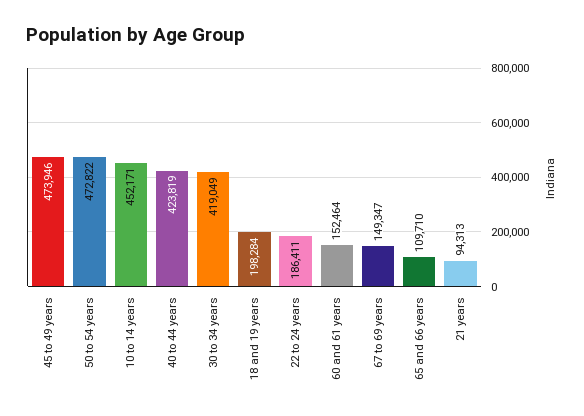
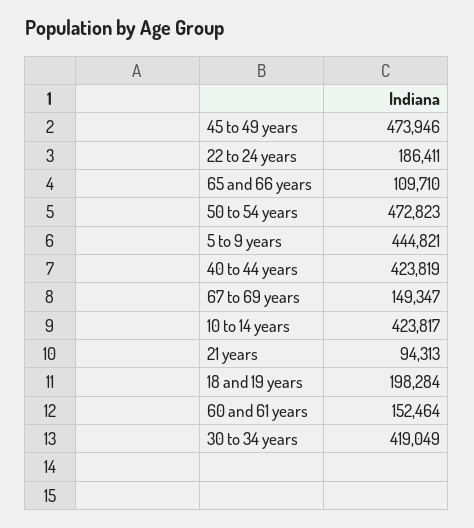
  {
    "45 to 49 years": 473946,
-   "50 to 54 years": 472822,
+   "50 to 54 years": 472823,
-   "10 to 14 years": 452171,
+   "10 to 14 years": 423817,
    "40 to 44 years": 423819,
    "30 to 34 years": 419049,
    "18 and 19 years": 198284,
    "22 to 24 years": 186411,
    "60 and 61 years": 152464,
    "67 to 69 years": 149347,
    "65 and 66 years": 109710,
-   "21 years": 94313
+   "21 years": 94313,
+   "5 to 9 years": 444821
  }

